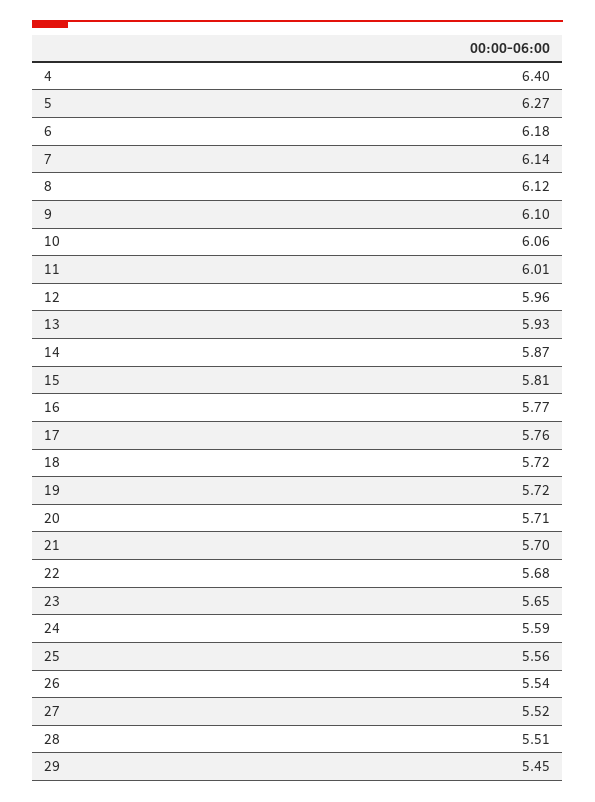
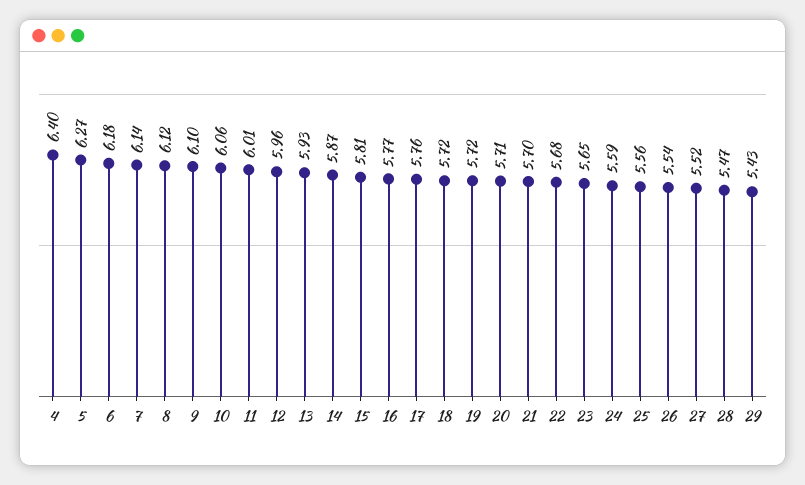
  {
    "4": 6.4,
    "5": 6.27,
    "6": 6.18,
    "7": 6.14,
    "8": 6.12,
    "9": 6.1,
    "10": 6.06,
    "11": 6.01,
    "12": 5.96,
    "13": 5.93,
    "14": 5.87,
    "15": 5.81,
    "16": 5.77,
    "17": 5.76,
    "18": 5.72,
    "19": 5.72,
    "20": 5.71,
    "21": 5.7,
    "22": 5.68,
    "23": 5.65,
    "24": 5.59,
    "25": 5.56,
    "26": 5.54,
    "27": 5.52,
-   "28": 5.51,
+   "28": 5.47,
-   "29": 5.45
+   "29": 5.43
  }

